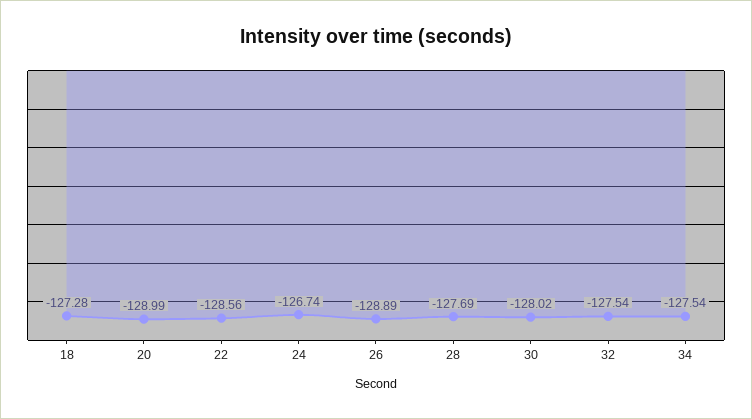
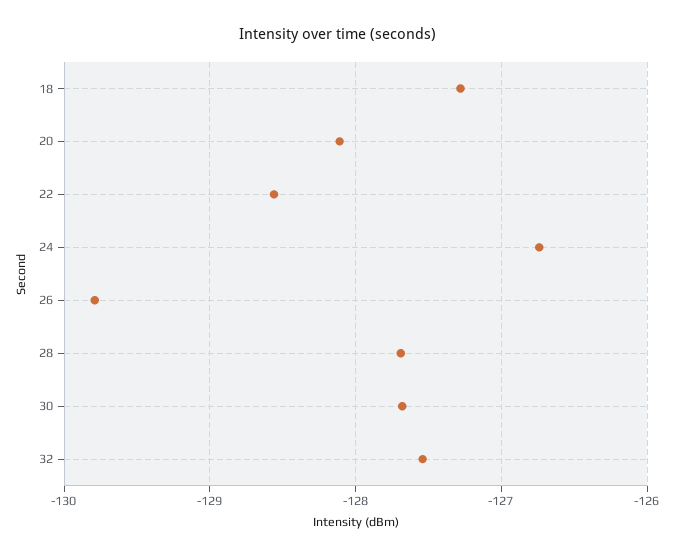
  {
    "18": -127.28,
-   "20": -128.99,
+   "20": -128.1,
    "22": -128.56,
    "24": -126.74,
-   "26": -128.89,
+   "26": -129.8,
    "28": -127.69,
-   "30": -128.02,
+   "30": -127.7,
-   "32": -127.54,
+   "32": -127.54
-   "34": -127.54
  }

